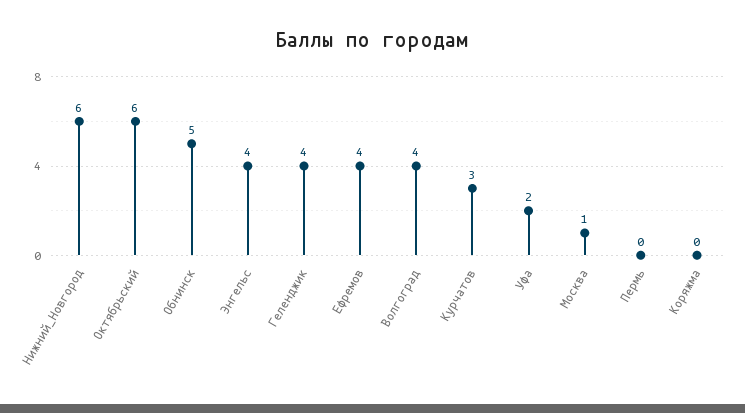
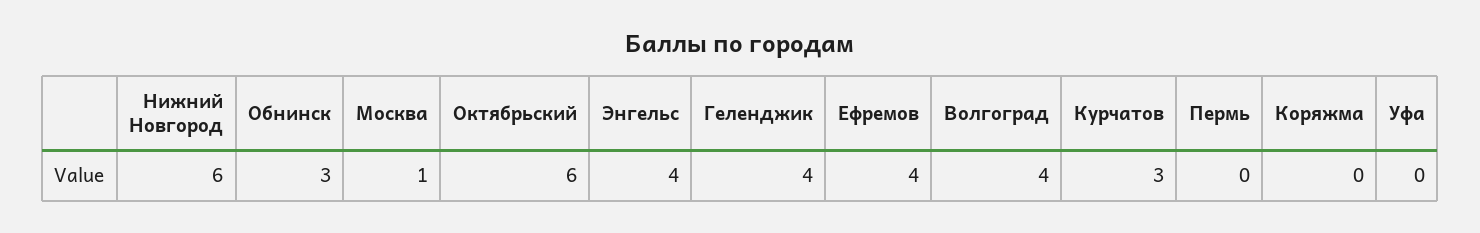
  {
    "Нижний_Новгород": 6,
    "Октябрьский": 6,
-   "Обнинск": 5,
+   "Обнинск": 3,
    "Энгельс": 4,
    "Геленджик": 4,
    "Ефремов": 4,
    "Волгоград": 4,
    "Курчатов": 3,
-   "Уфа": 2,
+   "Уфа": 0,
    "Москва": 1,
    "Пермь": 0,
    "Коряжма": 0
  }

